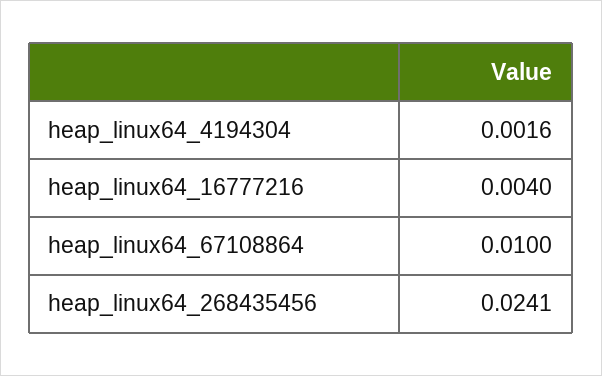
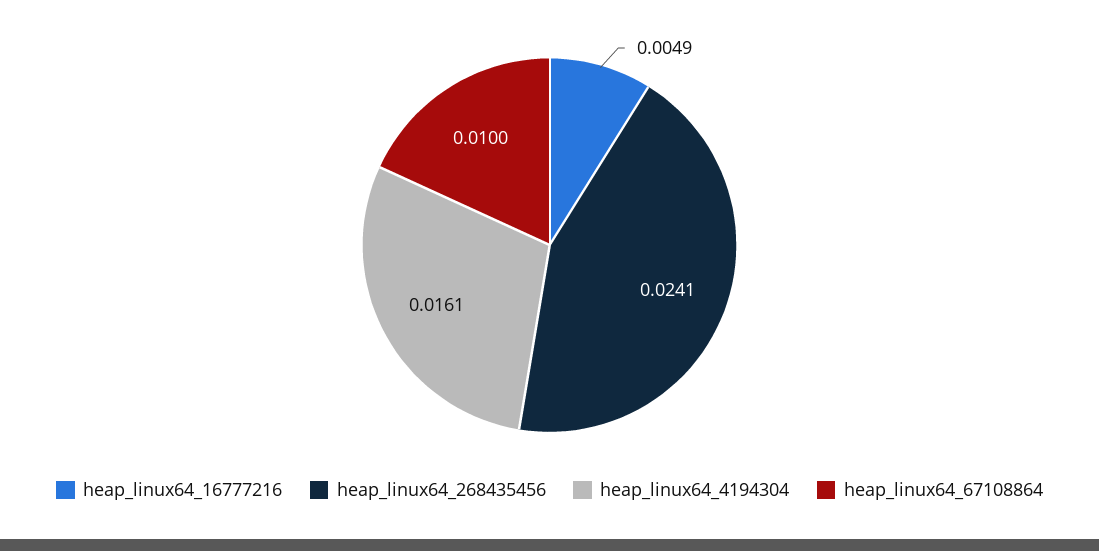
  {
-   "heap_linux64_4194304": 0.0016,
+   "heap_linux64_4194304": 0.0161,
-   "heap_linux64_16777216": 0.004,
+   "heap_linux64_16777216": 0.0049,
    "heap_linux64_67108864": 0.01,
    "heap_linux64_268435456": 0.0241
  }

